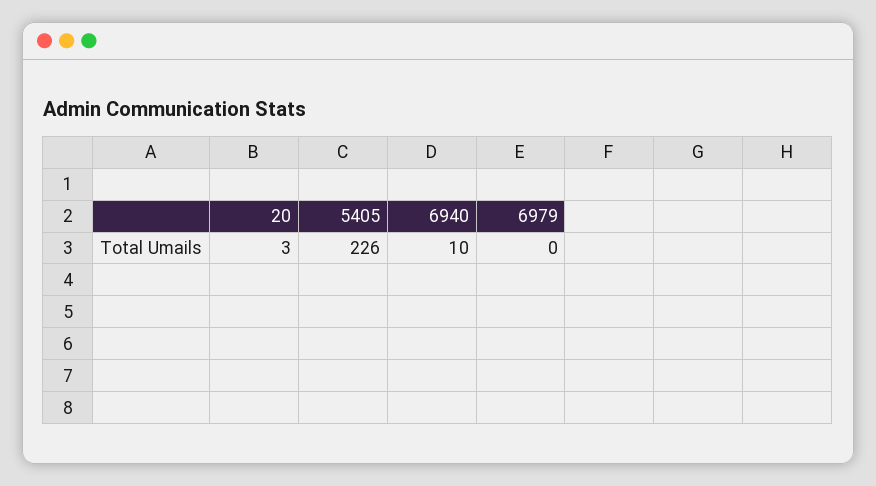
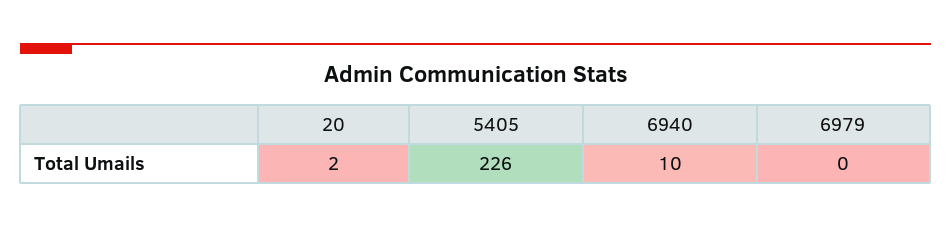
  {
-   "20": 3,
+   "20": 2,
    "5405": 226,
    "6940": 10,
    "6979": 0
  }

